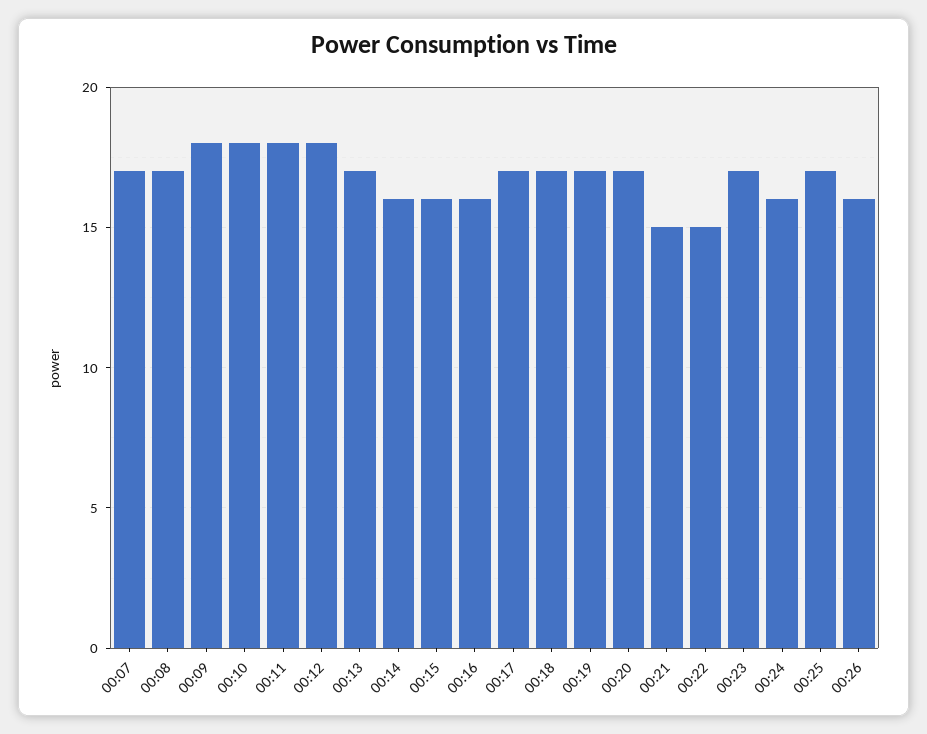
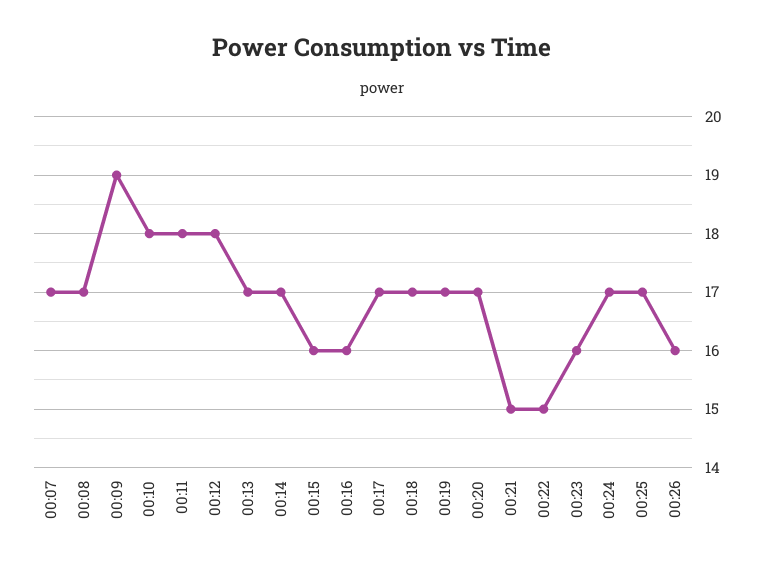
  {
    "00:07": 17,
    "00:08": 17,
-   "00:09": 18,
+   "00:09": 19,
    "00:10": 18,
    "00:11": 18,
    "00:12": 18,
    "00:13": 17,
-   "00:14": 16,
+   "00:14": 17,
    "00:15": 16,
    "00:16": 16,
    "00:17": 17,
    "00:18": 17,
    "00:19": 17,
    "00:20": 17,
    "00:21": 15,
    "00:22": 15,
-   "00:23": 17,
+   "00:23": 16,
-   "00:24": 16,
+   "00:24": 17,
    "00:25": 17,
    "00:26": 16
  }

